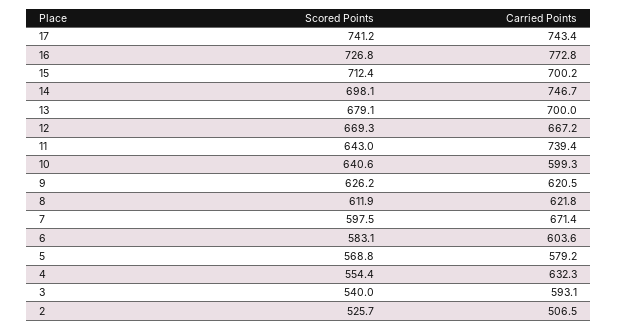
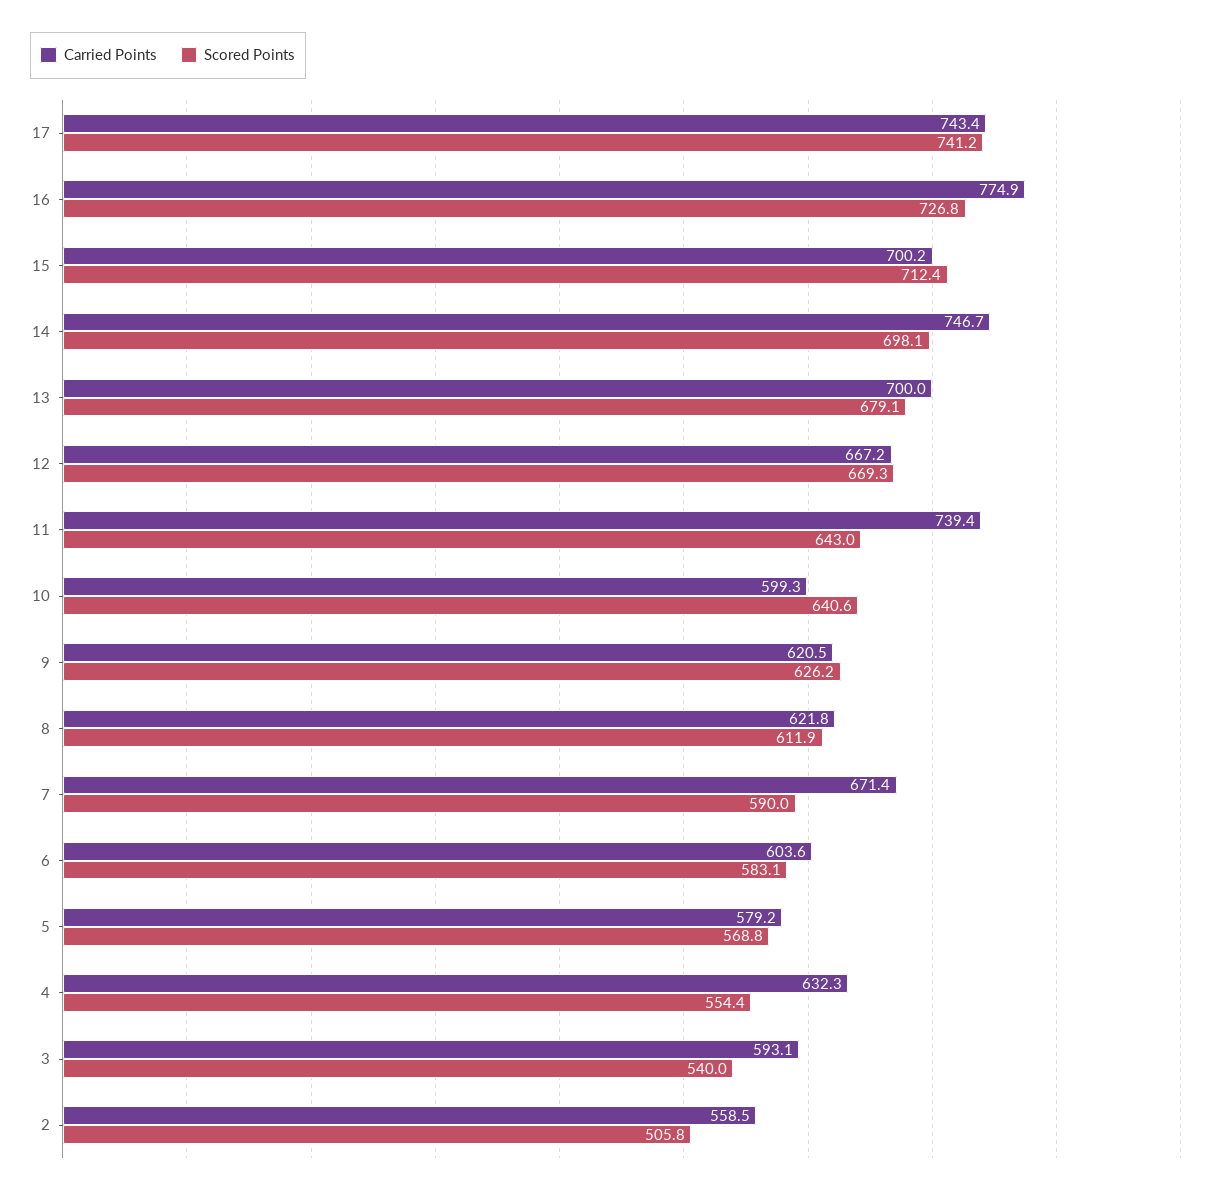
  {
    "Scored Points": {
      "17": 741.2,
      "16": 726.8,
      "15": 712.4,
      "14": 698.1,
      "13": 679.1,
      "12": 669.3,
      "11": 643,
      "10": 640.6,
      "9": 626.2,
      "8": 611.9,
-     "7": 597.5,
+     "7": 590,
      "6": 583.1,
      "5": 568.8,
      "4": 554.4,
      "3": 540,
-     "2": 525.7
+     "2": 505.8
    },
    "Carried Points": {
      "17": 743.4,
-     "16": 772.8,
+     "16": 774.9,
      "15": 700.2,
      "14": 746.7,
      "13": 700,
      "12": 667.2,
      "11": 739.4,
      "10": 599.3,
      "9": 620.5,
      "8": 621.8,
      "7": 671.4,
      "6": 603.6,
      "5": 579.2,
      "4": 632.3,
      "3": 593.1,
-     "2": 506.5
+     "2": 558.5
    }
  }

